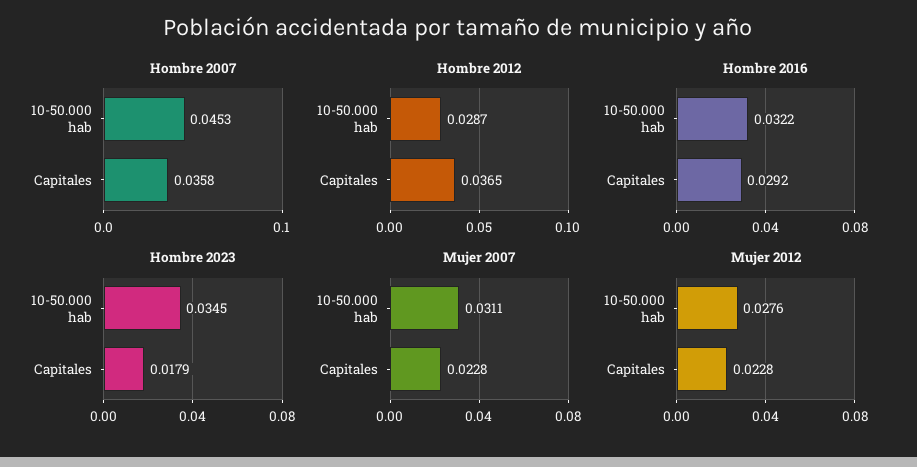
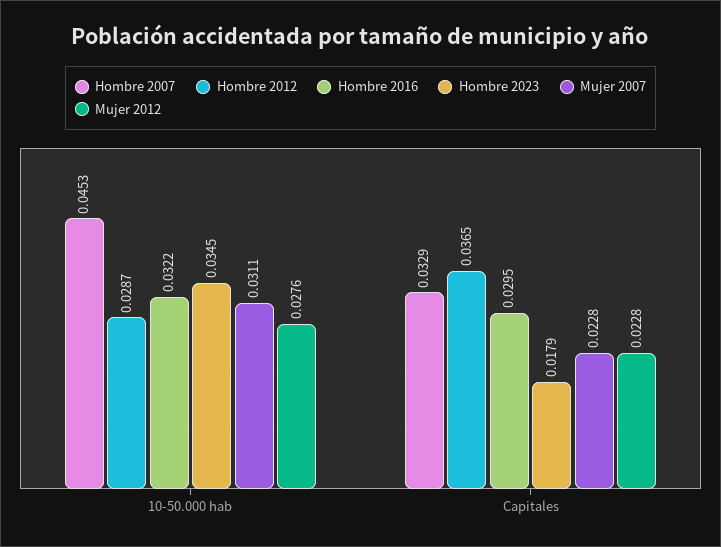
  {
    "Hombre 2007": {
      "10-50.000 hab": 0.0453,
-     "Capitales": 0.0358
+     "Capitales": 0.0329
    },
    "Hombre 2012": {
      "10-50.000 hab": 0.0287,
      "Capitales": 0.0365
    },
    "Hombre 2016": {
      "10-50.000 hab": 0.0322,
-     "Capitales": 0.0292
+     "Capitales": 0.0295
    },
    "Hombre 2023": {
      "10-50.000 hab": 0.0345,
      "Capitales": 0.0179
    },
    "Mujer 2007": {
      "10-50.000 hab": 0.0311,
      "Capitales": 0.0228
    },
    "Mujer 2012": {
      "10-50.000 hab": 0.0276,
      "Capitales": 0.0228
    }
  }

